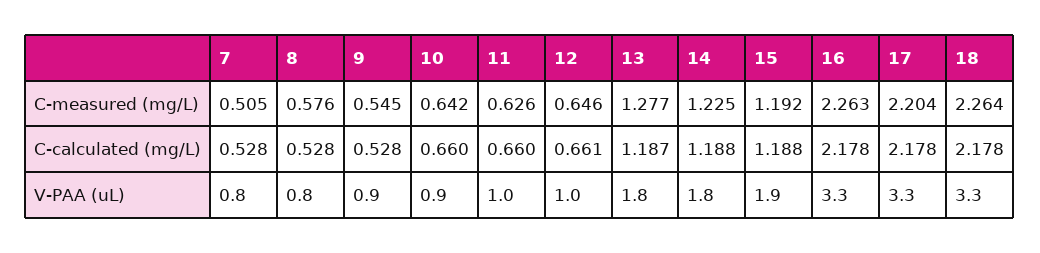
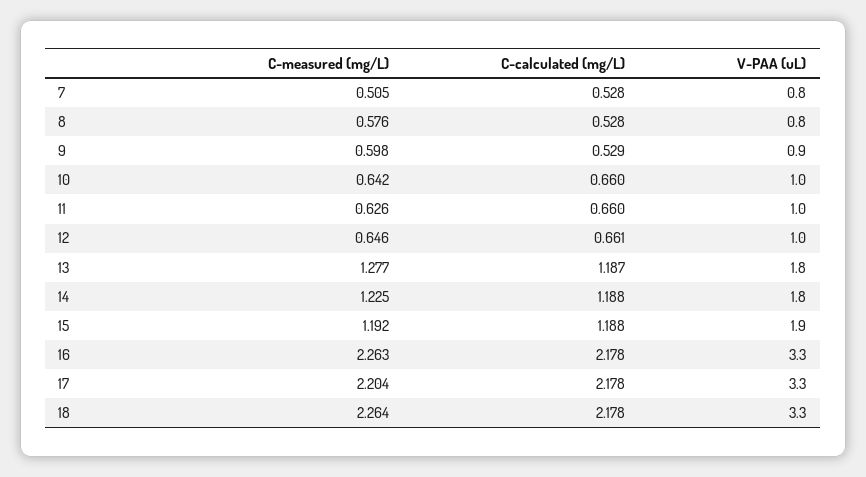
  {
    "7": {
      "C-measured (mg/L)": 0.505,
      "C-calculated (mg/L)": 0.528,
      "V-PAA (uL)": 0.8
    },
    "8": {
      "C-measured (mg/L)": 0.576,
      "C-calculated (mg/L)": 0.528,
      "V-PAA (uL)": 0.8
    },
    "9": {
-     "C-measured (mg/L)": 0.545,
+     "C-measured (mg/L)": 0.598,
-     "C-calculated (mg/L)": 0.528,
+     "C-calculated (mg/L)": 0.529,
      "V-PAA (uL)": 0.9
    },
    "10": {
      "C-measured (mg/L)": 0.642,
      "C-calculated (mg/L)": 0.66,
-     "V-PAA (uL)": 0.9
+     "V-PAA (uL)": 1
    },
    "11": {
      "C-measured (mg/L)": 0.626,
      "C-calculated (mg/L)": 0.66,
      "V-PAA (uL)": 1
    },
    "12": {
      "C-measured (mg/L)": 0.646,
      "C-calculated (mg/L)": 0.661,
      "V-PAA (uL)": 1
    },
    "13": {
      "C-measured (mg/L)": 1.277,
      "C-calculated (mg/L)": 1.187,
      "V-PAA (uL)": 1.8
    },
    "14": {
      "C-measured (mg/L)": 1.225,
      "C-calculated (mg/L)": 1.188,
      "V-PAA (uL)": 1.8
    },
    "15": {
      "C-measured (mg/L)": 1.192,
      "C-calculated (mg/L)": 1.188,
      "V-PAA (uL)": 1.9
    },
    "16": {
      "C-measured (mg/L)": 2.263,
      "C-calculated (mg/L)": 2.178,
      "V-PAA (uL)": 3.3
    },
    "17": {
      "C-measured (mg/L)": 2.204,
      "C-calculated (mg/L)": 2.178,
      "V-PAA (uL)": 3.3
    },
    "18": {
      "C-measured (mg/L)": 2.264,
      "C-calculated (mg/L)": 2.178,
      "V-PAA (uL)": 3.3
    }
  }

